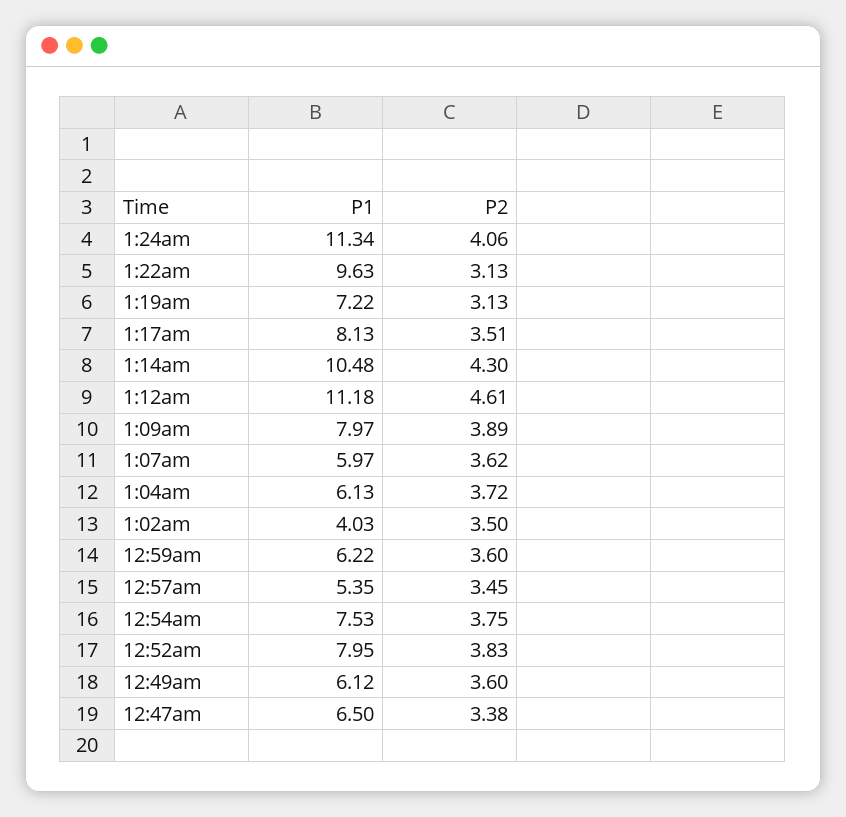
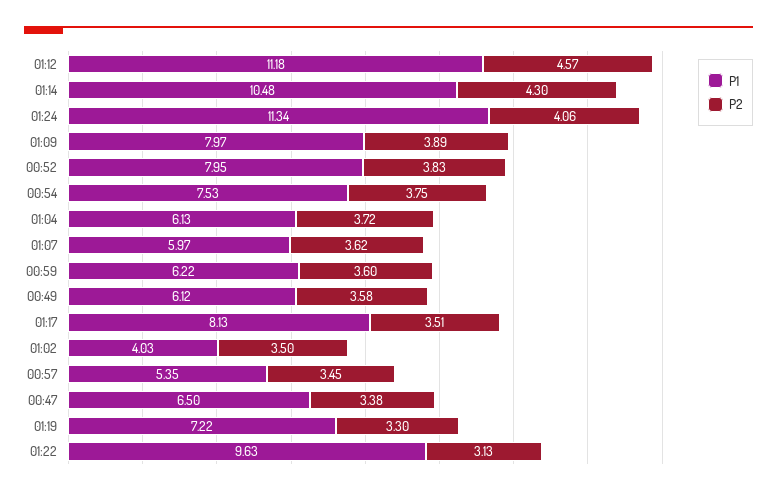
  {
    "P1": {
      "1:24am": 11.34,
      "1:22am": 9.63,
      "1:19am": 7.22,
      "1:17am": 8.13,
      "1:14am": 10.48,
      "1:12am": 11.18,
      "1:09am": 7.97,
      "1:07am": 5.97,
      "1:04am": 6.13,
      "1:02am": 4.03,
      "12:59am": 6.22,
      "12:57am": 5.35,
      "12:54am": 7.53,
      "12:52am": 7.95,
      "12:49am": 6.12,
      "12:47am": 6.5
    },
    "P2": {
      "1:24am": 4.06,
      "1:22am": 3.13,
-     "1:19am": 3.13,
+     "1:19am": 3.3,
      "1:17am": 3.51,
      "1:14am": 4.3,
-     "1:12am": 4.61,
+     "1:12am": 4.57,
      "1:09am": 3.89,
      "1:07am": 3.62,
      "1:04am": 3.72,
      "1:02am": 3.5,
      "12:59am": 3.6,
      "12:57am": 3.45,
      "12:54am": 3.75,
      "12:52am": 3.83,
-     "12:49am": 3.6,
+     "12:49am": 3.58,
      "12:47am": 3.38
    }
  }

